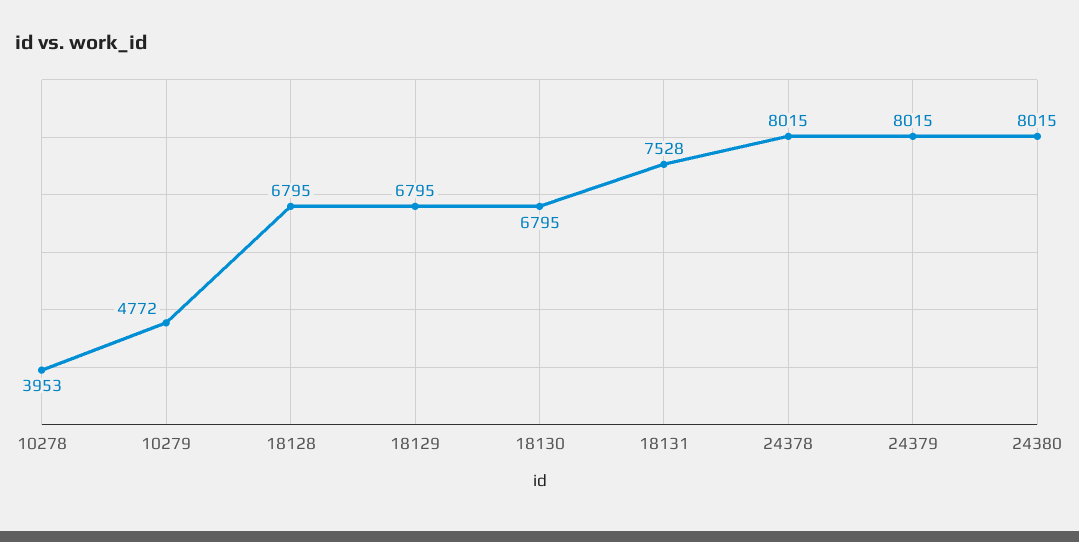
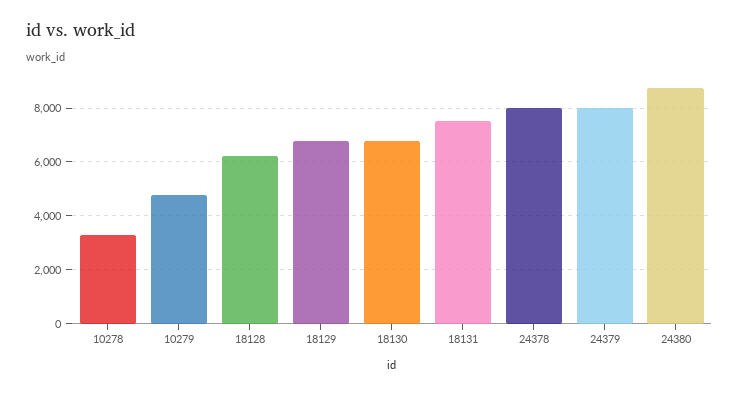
  {
-   "10278": 3953,
+   "10278": 3250,
    "10279": 4772,
-   "18128": 6795,
+   "18128": 6250,
    "18129": 6795,
    "18130": 6795,
    "18131": 7528,
    "24378": 8015,
    "24379": 8015,
-   "24380": 8015
+   "24380": 8750
  }

